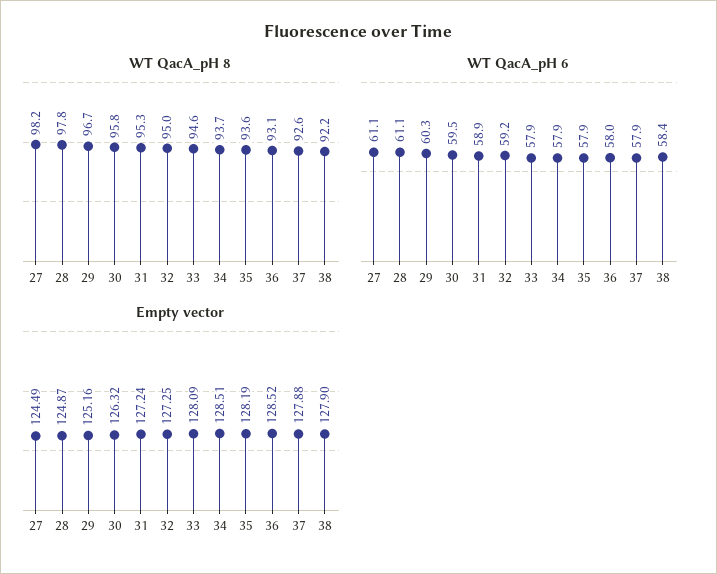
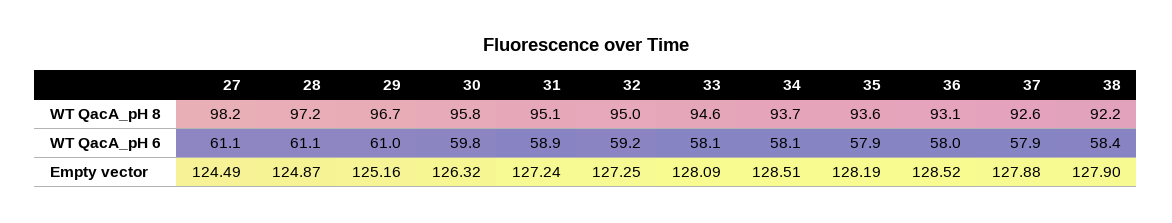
  {
    "WT QacA_pH 8": {
      "27": 98.2,
-     "28": 97.8,
+     "28": 97.2,
      "29": 96.7,
      "30": 95.8,
-     "31": 95.3,
+     "31": 95.1,
      "32": 95,
      "33": 94.6,
      "34": 93.7,
      "35": 93.6,
      "36": 93.1,
      "37": 92.6,
      "38": 92.2
    },
    "WT QacA_pH 6": {
      "27": 61.1,
      "28": 61.1,
-     "29": 60.3,
+     "29": 61,
-     "30": 59.5,
+     "30": 59.8,
      "31": 58.9,
      "32": 59.2,
-     "33": 57.9,
+     "33": 58.1,
-     "34": 57.9,
+     "34": 58.1,
      "35": 57.9,
      "36": 58,
      "37": 57.9,
      "38": 58.4
    },
    "Empty vector": {
      "27": 124.49,
      "28": 124.87,
      "29": 125.16,
      "30": 126.32,
      "31": 127.24,
      "32": 127.25,
      "33": 128.09,
      "34": 128.51,
      "35": 128.19,
      "36": 128.52,
      "37": 127.88,
      "38": 127.9
    }
  }

